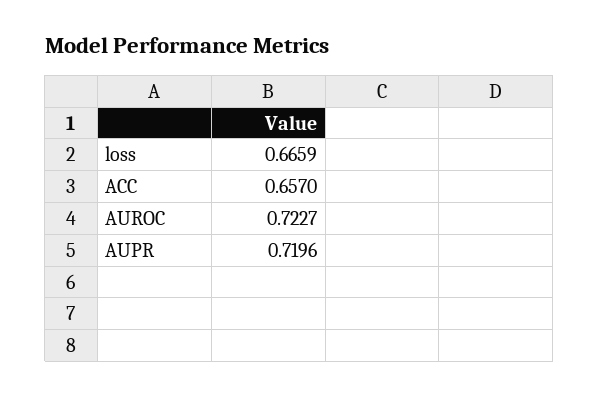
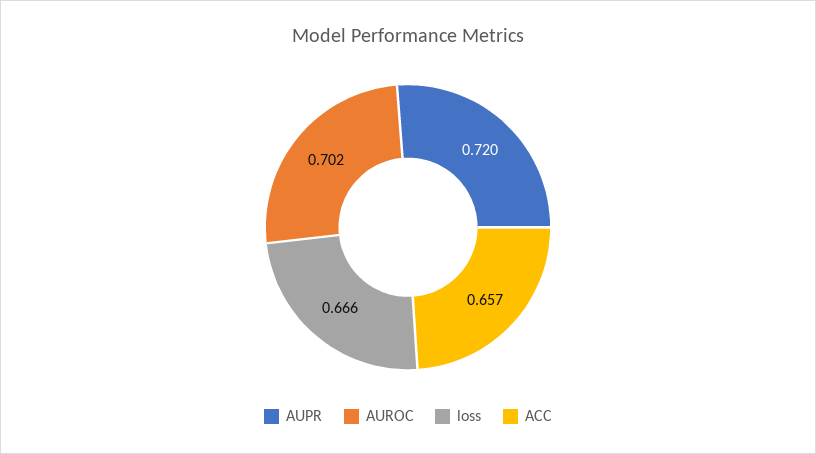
  {
    "loss": 0.6659,
    "ACC": 0.657,
-   "AUROC": 0.7227,
+   "AUROC": 0.702,
    "AUPR": 0.7196
  }

